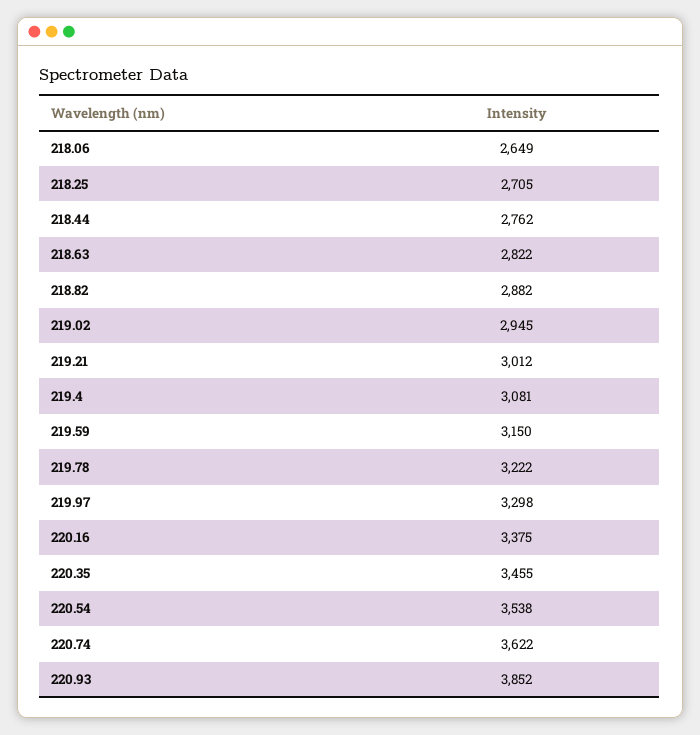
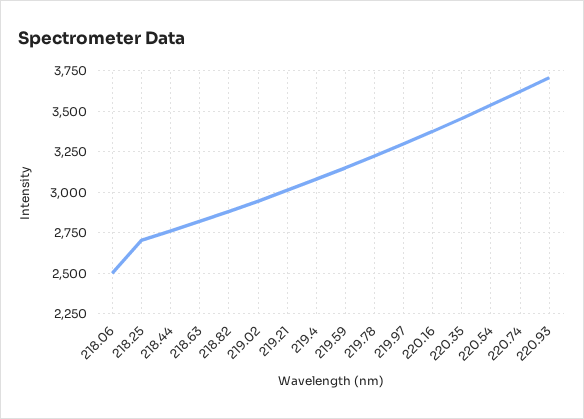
  {
-   "218.06": 2649,
+   "218.06": 2500,
    "218.25": 2705,
    "218.44": 2762,
    "218.63": 2822,
    "218.82": 2882,
    "219.02": 2945,
    "219.21": 3012,
    "219.4": 3081,
    "219.59": 3150,
    "219.78": 3222,
    "219.97": 3298,
    "220.16": 3375,
    "220.35": 3455,
    "220.54": 3538,
    "220.74": 3622,
-   "220.93": 3852
+   "220.93": 3700
  }

